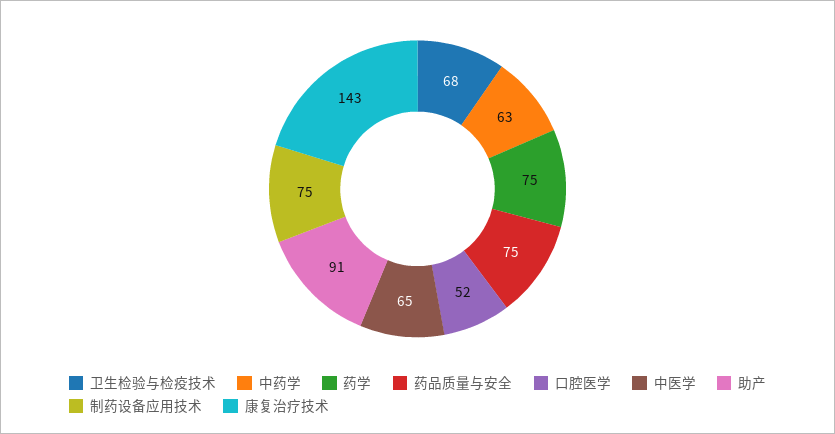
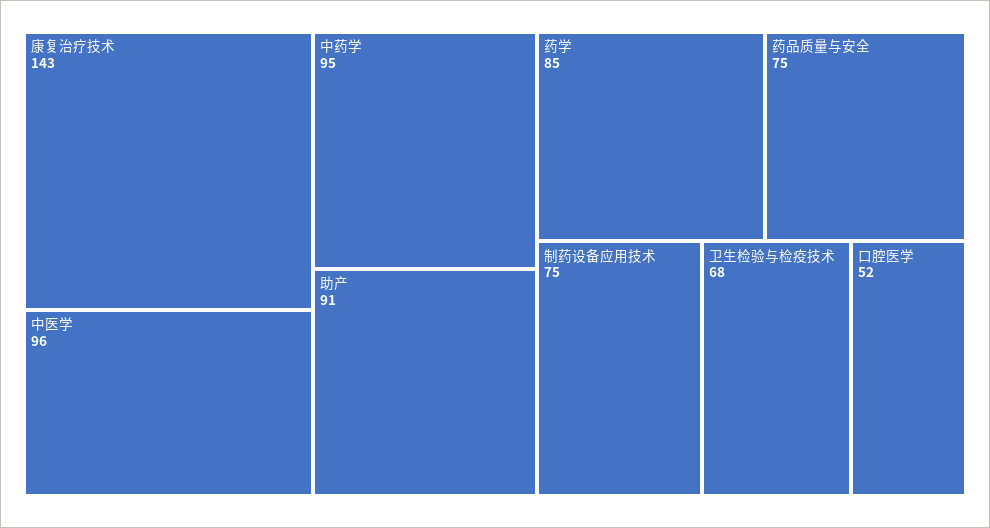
  {
    "卫生检验与检疫技术": 68,
-   "中药学": 63,
+   "中药学": 95,
-   "药学": 75,
+   "药学": 85,
    "药品质量与安全": 75,
    "口腔医学": 52,
-   "中医学": 65,
+   "中医学": 96,
    "助产": 91,
    "制药设备应用技术": 75,
    "康复治疗技术": 143
  }

